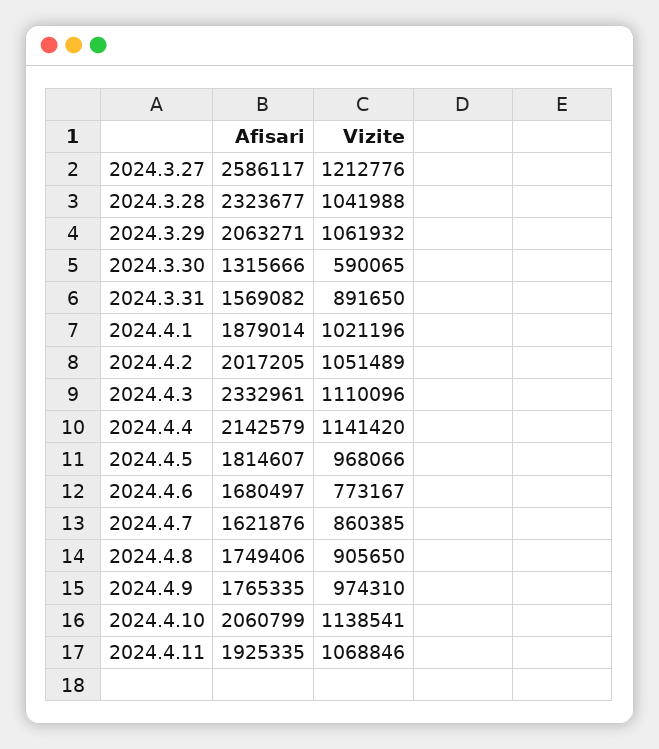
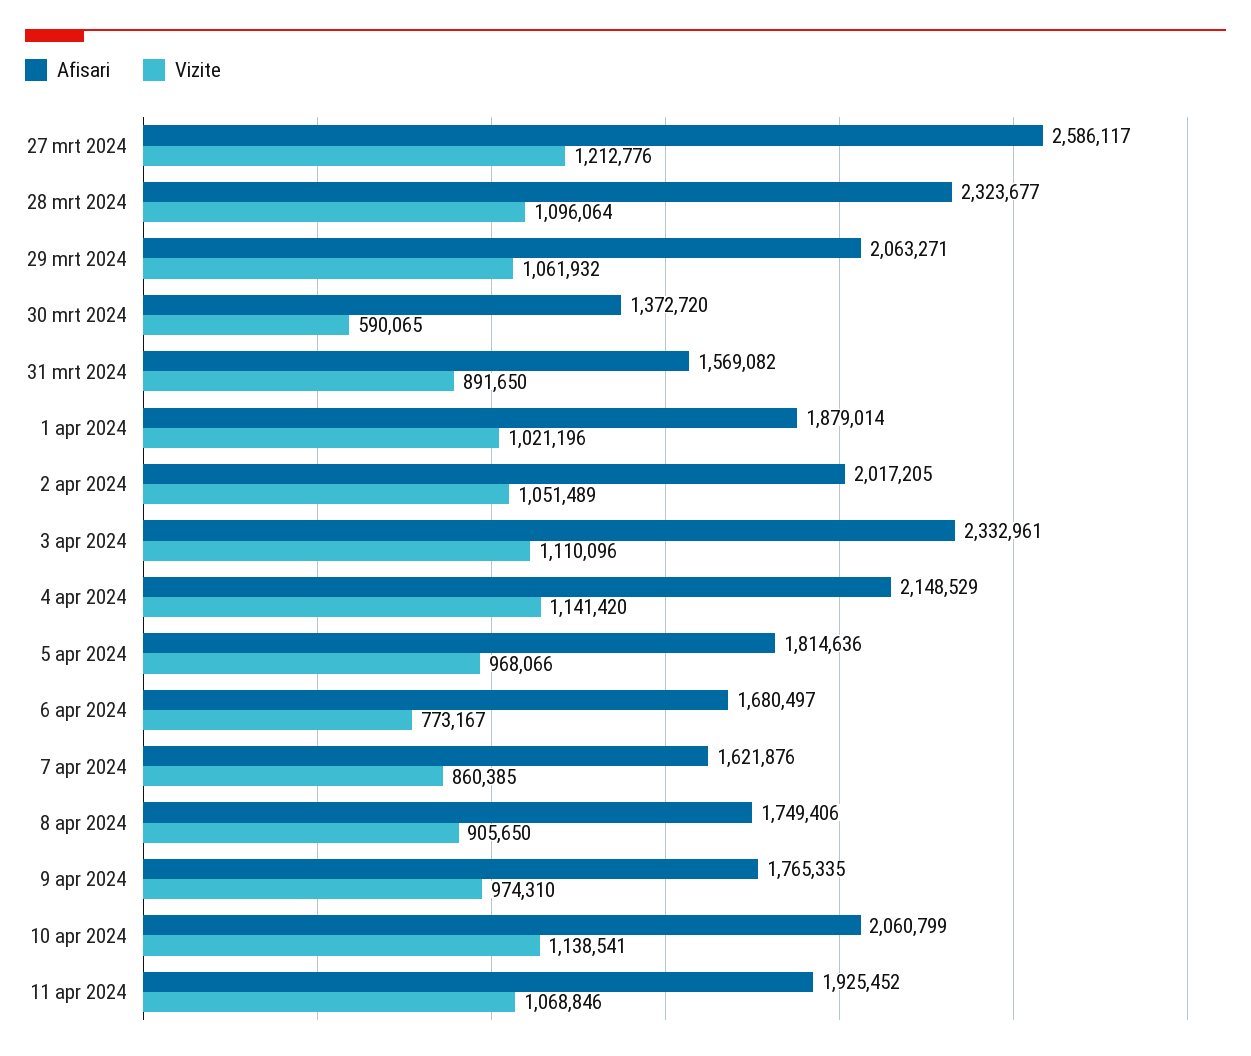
  {
    "Afisari": {
      "2024.3.27": 2586117,
      "2024.3.28": 2323677,
      "2024.3.29": 2063271,
-     "2024.3.30": 1315666,
+     "2024.3.30": 1372720,
      "2024.3.31": 1569082,
      "2024.4.1": 1879014,
      "2024.4.2": 2017205,
      "2024.4.3": 2332961,
-     "2024.4.4": 2142579,
+     "2024.4.4": 2148529,
-     "2024.4.5": 1814607,
+     "2024.4.5": 1814636,
      "2024.4.6": 1680497,
      "2024.4.7": 1621876,
      "2024.4.8": 1749406,
      "2024.4.9": 1765335,
      "2024.4.10": 2060799,
-     "2024.4.11": 1925335
+     "2024.4.11": 1925452
    },
    "Vizite": {
      "2024.3.27": 1212776,
-     "2024.3.28": 1041988,
+     "2024.3.28": 1096064,
      "2024.3.29": 1061932,
      "2024.3.30": 590065,
      "2024.3.31": 891650,
      "2024.4.1": 1021196,
      "2024.4.2": 1051489,
      "2024.4.3": 1110096,
      "2024.4.4": 1141420,
      "2024.4.5": 968066,
      "2024.4.6": 773167,
      "2024.4.7": 860385,
      "2024.4.8": 905650,
      "2024.4.9": 974310,
      "2024.4.10": 1138541,
      "2024.4.11": 1068846
    }
  }

